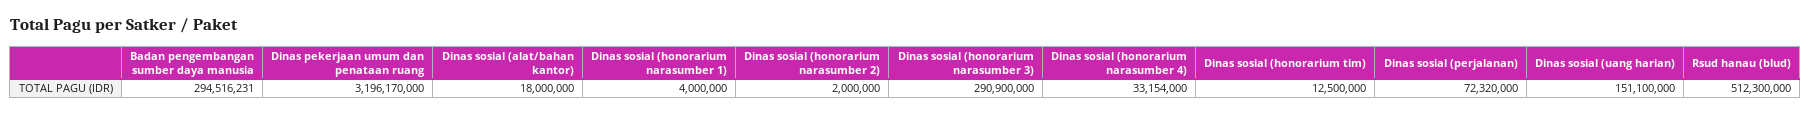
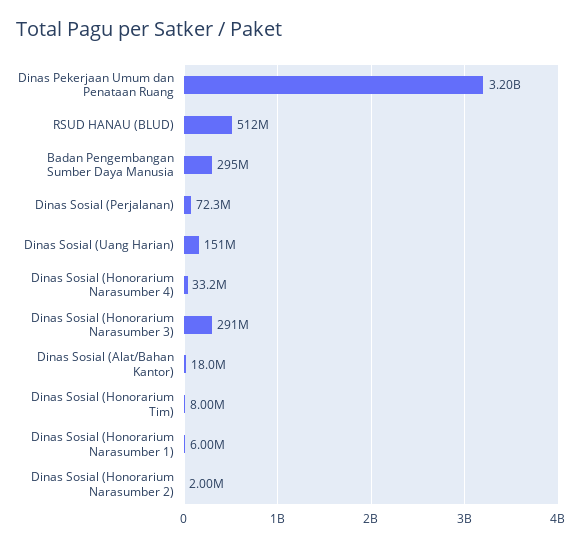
  {
    "Badan pengembangan sumber daya manusia": 294516231,
    "Dinas pekerjaan umum dan penataan ruang": 3196170000,
    "Dinas sosial (alat/bahan kantor)": 18000000,
-   "Dinas sosial (honorarium narasumber 1)": 4000000,
+   "Dinas sosial (honorarium narasumber 1)": 6000000,
    "Dinas sosial (honorarium narasumber 2)": 2000000,
    "Dinas sosial (honorarium narasumber 3)": 290900000,
    "Dinas sosial (honorarium narasumber 4)": 33154000,
-   "Dinas sosial (honorarium tim)": 12500000,
+   "Dinas sosial (honorarium tim)": 8000000,
    "Dinas sosial (perjalanan)": 72320000,
    "Dinas sosial (uang harian)": 151100000,
    "Rsud hanau (blud)": 512300000
  }

